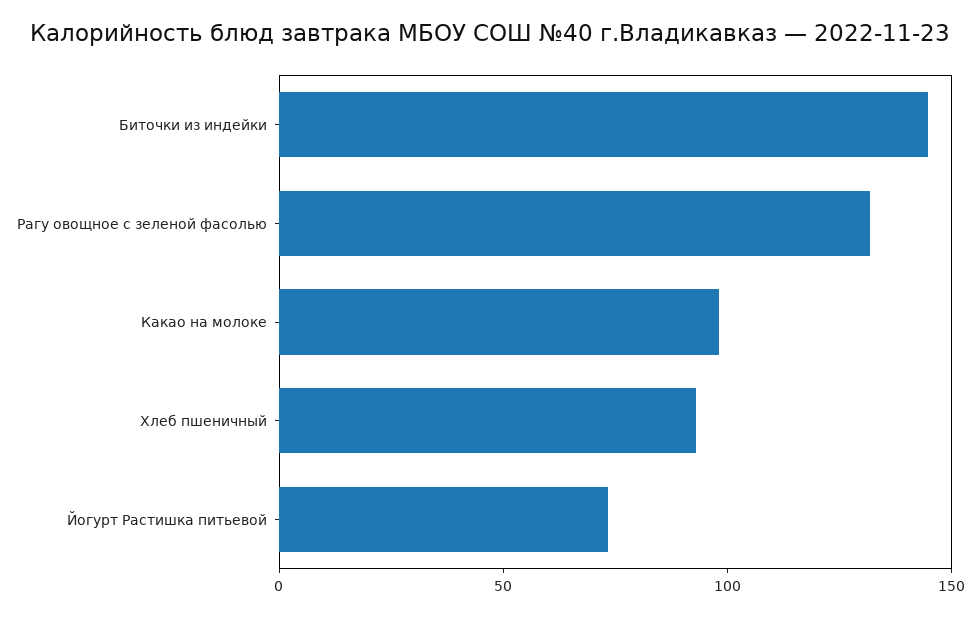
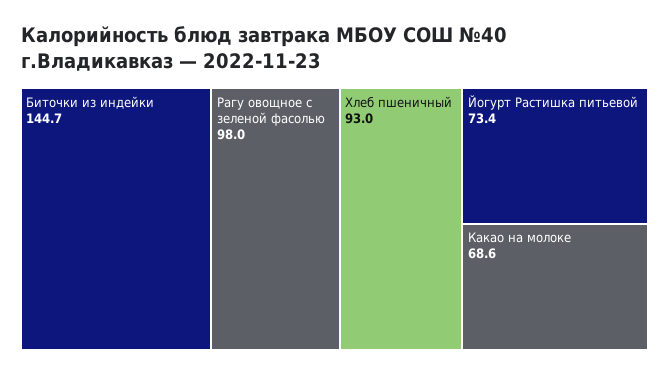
  {
    "Биточки из индейки": 144.7,
-   "Рагу овощное с зеленой фасолью": 130,
+   "Рагу овощное с зеленой фасолью": 98,
-   "Какао на молоке": 100,
+   "Какао на молоке": 68.6,
    "Хлеб пшеничный": 93,
    "Йогурт Растишка питьевой": 73.4
  }

